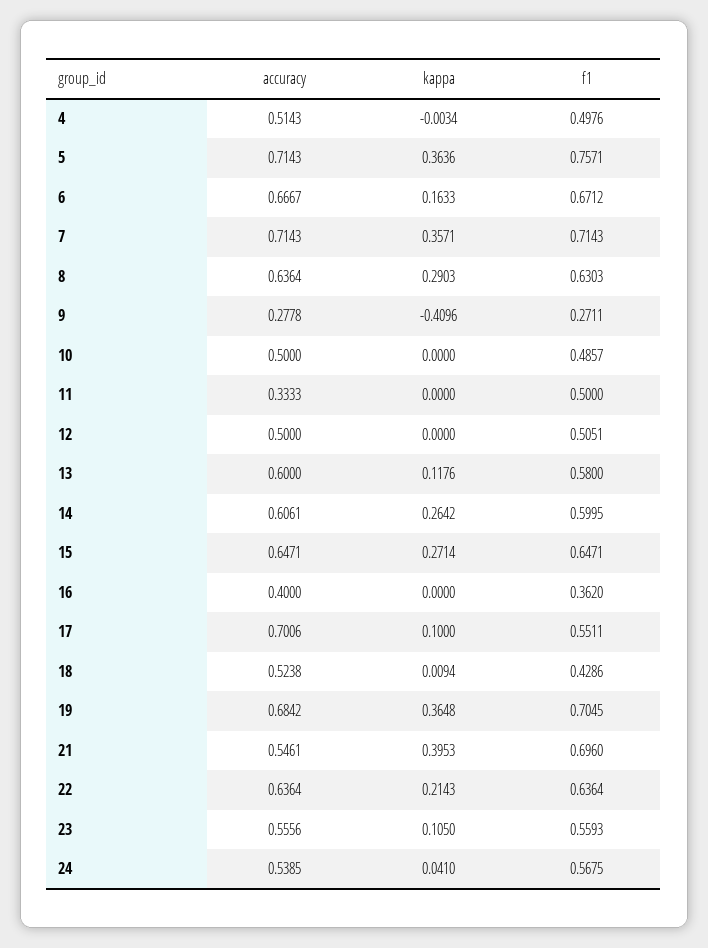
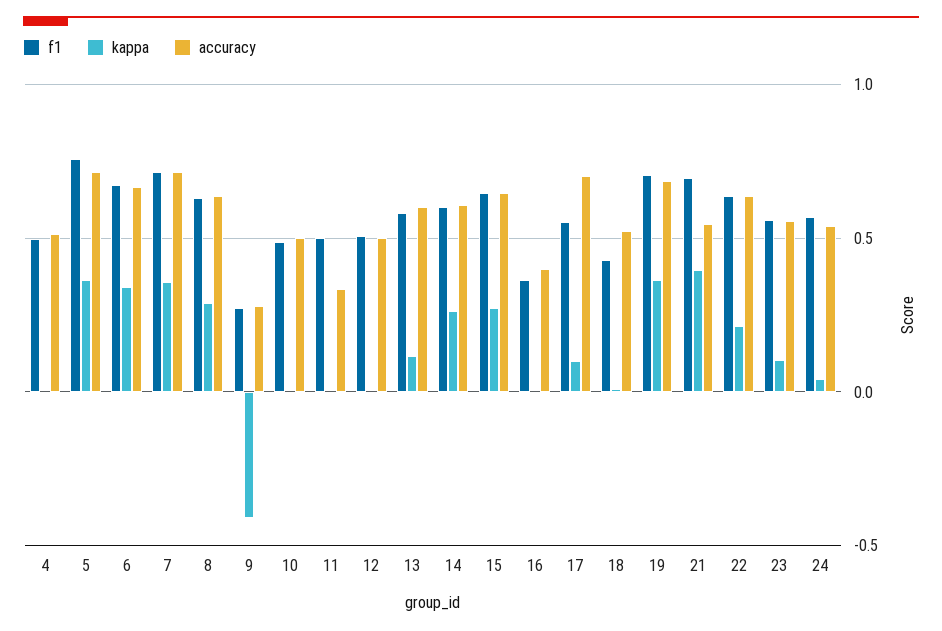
  {
    "accuracy": {
      "4": 0.5143,
      "5": 0.7143,
      "6": 0.6667,
      "7": 0.7143,
      "8": 0.6364,
      "9": 0.2778,
      "10": 0.5,
      "11": 0.3333,
      "12": 0.5,
      "13": 0.6,
      "14": 0.6061,
      "15": 0.6471,
      "16": 0.4,
      "17": 0.7006,
      "18": 0.5238,
      "19": 0.6842,
      "21": 0.5461,
      "22": 0.6364,
      "23": 0.5556,
      "24": 0.5385
    },
    "kappa": {
      "4": -0.0034,
      "5": 0.3636,
-     "6": 0.1633,
+     "6": 0.35,
      "7": 0.3571,
      "8": 0.2903,
      "9": -0.4096,
      "10": 0,
      "11": 0,
      "12": 0,
      "13": 0.1176,
      "14": 0.2642,
      "15": 0.2714,
      "16": 0,
      "17": 0.1,
      "18": 0.0094,
      "19": 0.3648,
      "21": 0.3953,
      "22": 0.2143,
      "23": 0.105,
      "24": 0.041
    },
    "f1": {
      "4": 0.4976,
      "5": 0.7571,
      "6": 0.6712,
      "7": 0.7143,
      "8": 0.6303,
      "9": 0.2711,
      "10": 0.4857,
      "11": 0.5,
      "12": 0.5051,
      "13": 0.58,
      "14": 0.5995,
      "15": 0.6471,
      "16": 0.362,
      "17": 0.5511,
      "18": 0.4286,
      "19": 0.7045,
      "21": 0.696,
      "22": 0.6364,
      "23": 0.5593,
      "24": 0.5675
    }
  }

